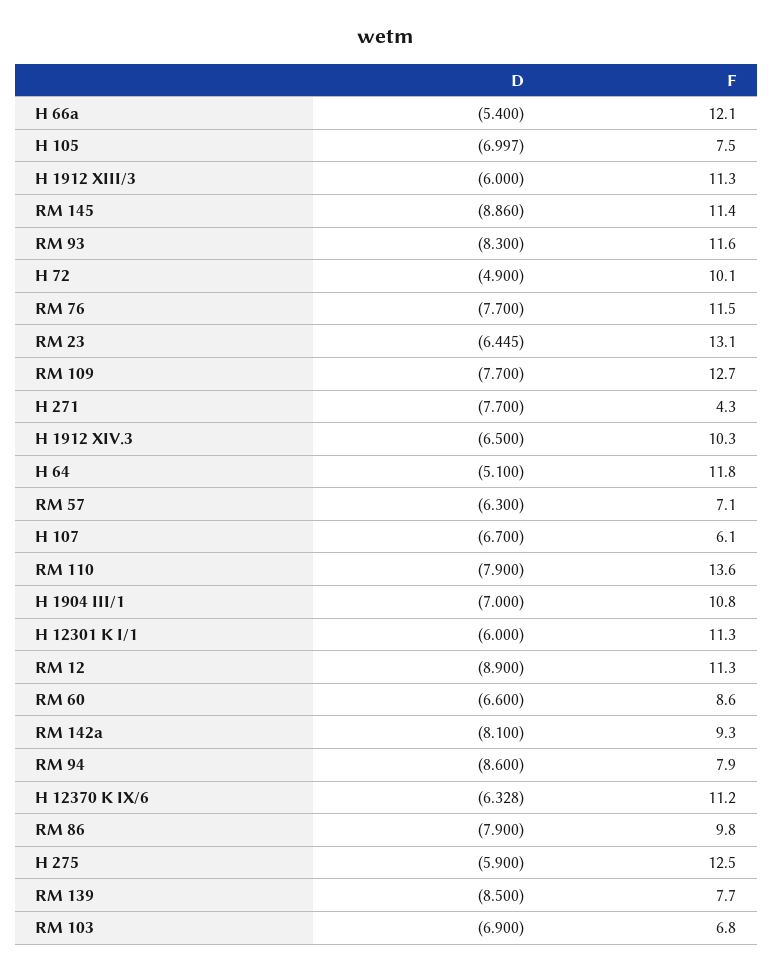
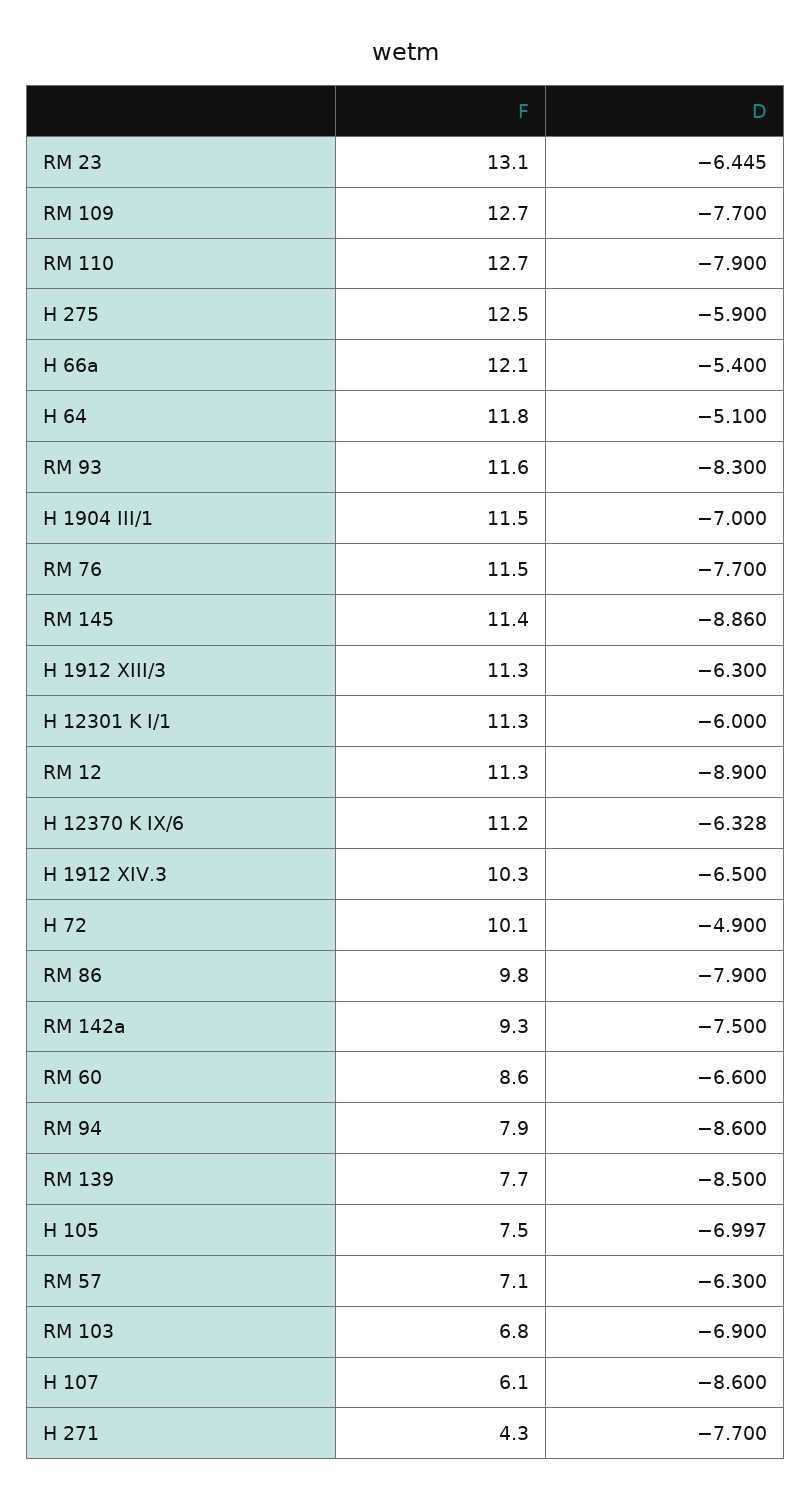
  {
    "D": {
      "H 66a": -5.4,
      "H 105": -6.997,
-     "H 1912 XIII/3": -6,
+     "H 1912 XIII/3": -6.3,
      "RM 145": -8.86,
      "RM 93": -8.3,
      "H 72": -4.9,
      "RM 76": -7.7,
      "RM 23": -6.445,
      "RM 109": -7.7,
      "H 271": -7.7,
      "H 1912 XIV.3": -6.5,
      "H 64": -5.1,
      "RM 57": -6.3,
-     "H 107": -6.7,
+     "H 107": -8.6,
      "RM 110": -7.9,
      "H 1904 III/1": -7,
      "H 12301 K I/1": -6,
      "RM 12": -8.9,
      "RM 60": -6.6,
-     "RM 142a": -8.1,
+     "RM 142a": -7.5,
      "RM 94": -8.6,
      "H 12370 K IX/6": -6.328,
      "RM 86": -7.9,
      "H 275": -5.9,
      "RM 139": -8.5,
      "RM 103": -6.9
    },
    "F": {
      "H 66a": 12.1,
      "H 105": 7.5,
      "H 1912 XIII/3": 11.3,
      "RM 145": 11.4,
      "RM 93": 11.6,
      "H 72": 10.1,
      "RM 76": 11.5,
      "RM 23": 13.1,
      "RM 109": 12.7,
      "H 271": 4.3,
      "H 1912 XIV.3": 10.3,
      "H 64": 11.8,
      "RM 57": 7.1,
      "H 107": 6.1,
-     "RM 110": 13.6,
+     "RM 110": 12.7,
-     "H 1904 III/1": 10.8,
+     "H 1904 III/1": 11.5,
      "H 12301 K I/1": 11.3,
      "RM 12": 11.3,
      "RM 60": 8.6,
      "RM 142a": 9.3,
      "RM 94": 7.9,
      "H 12370 K IX/6": 11.2,
      "RM 86": 9.8,
      "H 275": 12.5,
      "RM 139": 7.7,
      "RM 103": 6.8
    }
  }

